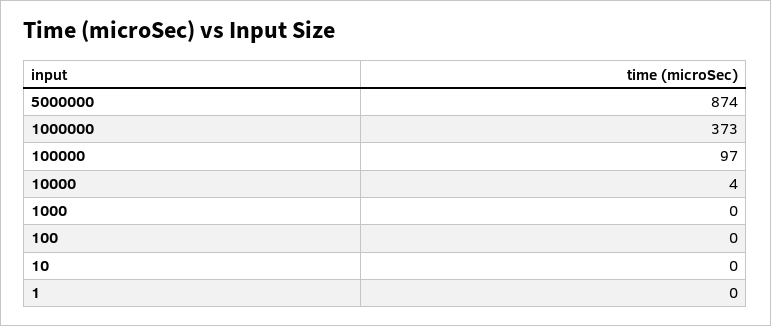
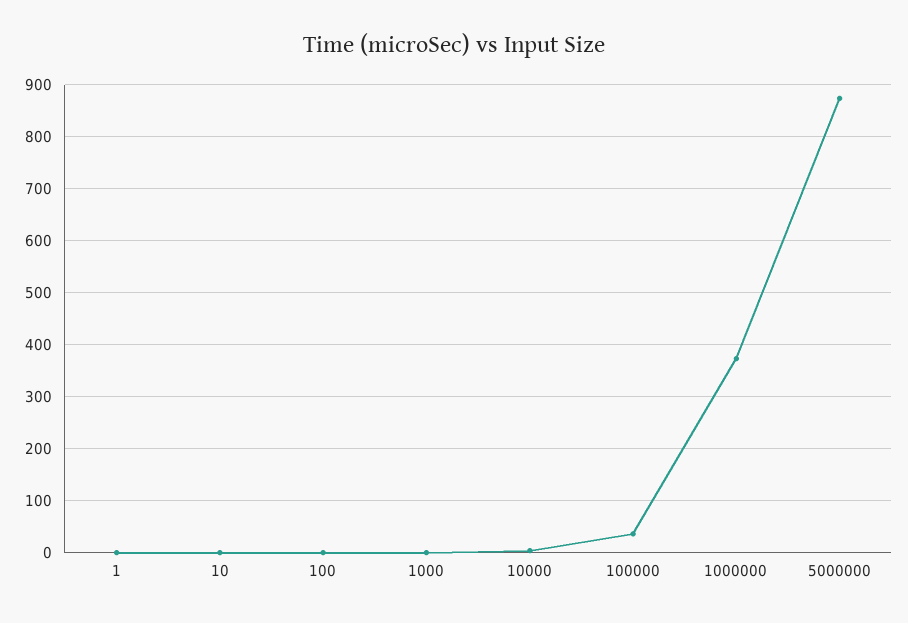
  {
    "5000000": 874,
    "1000000": 373,
-   "100000": 97,
+   "100000": 40,
    "10000": 4,
    "1000": 0,
    "100": 0,
    "10": 0,
    "1": 0
  }

